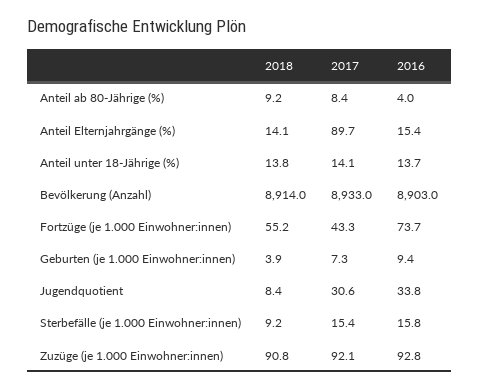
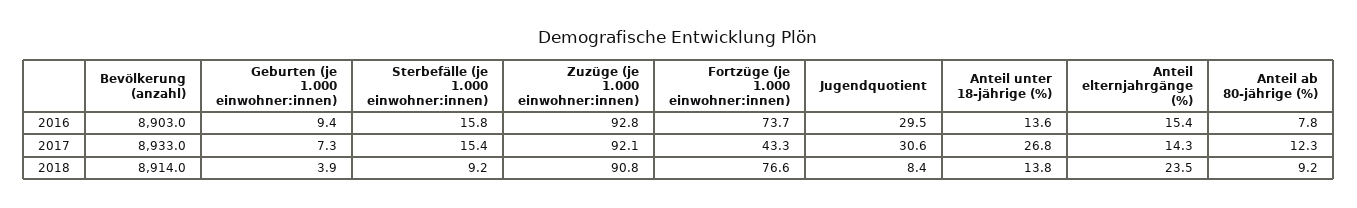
  {
    "2018": {
      "Anteil ab 80-Jährige (%)": 9.2,
-     "Anteil Elternjahrgänge (%)": 14.1,
+     "Anteil Elternjahrgänge (%)": 23.5,
      "Anteil unter 18-Jährige (%)": 13.8,
      "Bevölkerung (Anzahl)": 8914,
-     "Fortzüge (je 1.000 Einwohner:innen)": 55.2,
+     "Fortzüge (je 1.000 Einwohner:innen)": 76.6,
      "Geburten (je 1.000 Einwohner:innen)": 3.9,
      "Jugendquotient": 8.4,
      "Sterbefälle (je 1.000 Einwohner:innen)": 9.2,
      "Zuzüge (je 1.000 Einwohner:innen)": 90.8
    },
    "2017": {
-     "Anteil ab 80-Jährige (%)": 8.4,
+     "Anteil ab 80-Jährige (%)": 12.3,
-     "Anteil Elternjahrgänge (%)": 89.7,
+     "Anteil Elternjahrgänge (%)": 14.3,
-     "Anteil unter 18-Jährige (%)": 14.1,
+     "Anteil unter 18-Jährige (%)": 26.8,
      "Bevölkerung (Anzahl)": 8933,
      "Fortzüge (je 1.000 Einwohner:innen)": 43.3,
      "Geburten (je 1.000 Einwohner:innen)": 7.3,
      "Jugendquotient": 30.6,
      "Sterbefälle (je 1.000 Einwohner:innen)": 15.4,
      "Zuzüge (je 1.000 Einwohner:innen)": 92.1
    },
    "2016": {
-     "Anteil ab 80-Jährige (%)": 4,
+     "Anteil ab 80-Jährige (%)": 7.8,
      "Anteil Elternjahrgänge (%)": 15.4,
-     "Anteil unter 18-Jährige (%)": 13.7,
+     "Anteil unter 18-Jährige (%)": 13.6,
      "Bevölkerung (Anzahl)": 8903,
      "Fortzüge (je 1.000 Einwohner:innen)": 73.7,
      "Geburten (je 1.000 Einwohner:innen)": 9.4,
-     "Jugendquotient": 33.8,
+     "Jugendquotient": 29.5,
      "Sterbefälle (je 1.000 Einwohner:innen)": 15.8,
      "Zuzüge (je 1.000 Einwohner:innen)": 92.8
    }
  }

